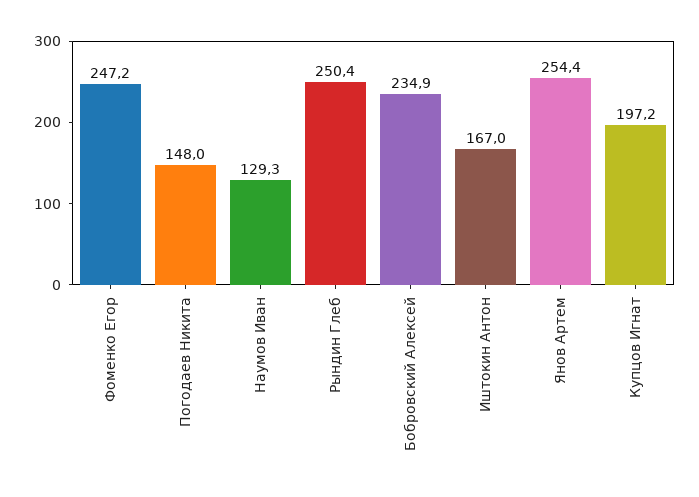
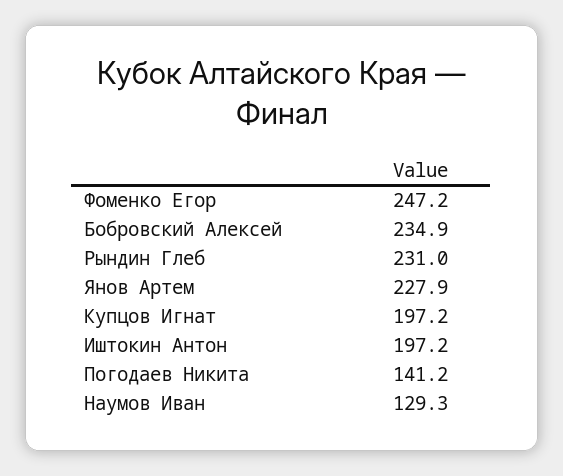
  {
    "Фоменко Егор": 247.2,
-   "Погодаев Никита": 148,
+   "Погодаев Никита": 141.2,
    "Наумов Иван": 129.3,
-   "Рындин Глеб": 250.4,
+   "Рындин Глеб": 231,
    "Бобровский Алексей": 234.9,
-   "Иштокин Антон": 167,
+   "Иштокин Антон": 197.2,
-   "Янов Артем": 254.4,
+   "Янов Артем": 227.9,
    "Купцов Игнат": 197.2
  }

